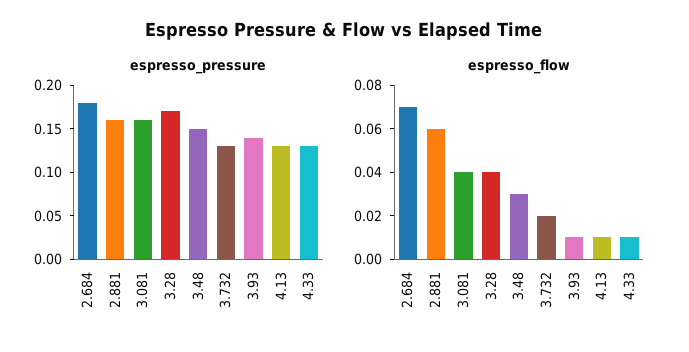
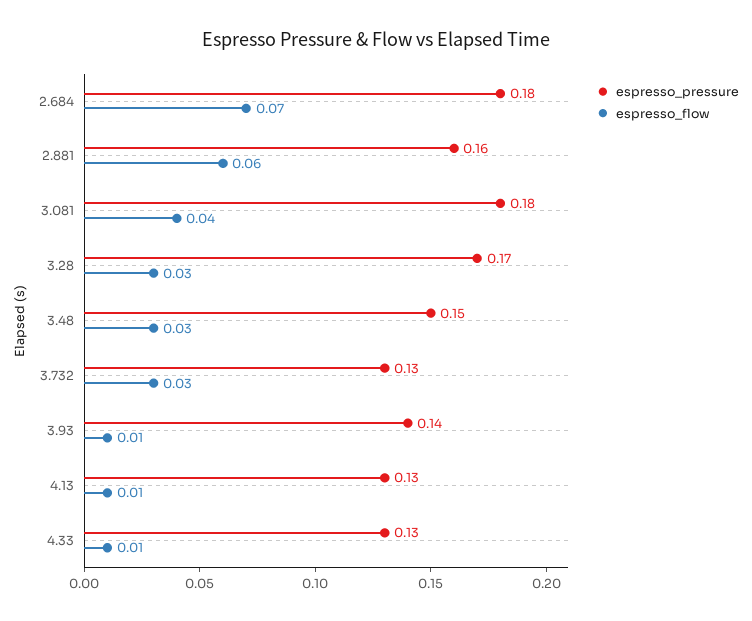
  {
    "espresso_pressure": {
      "2.684": 0.18,
      "2.881": 0.16,
-     "3.081": 0.16,
+     "3.081": 0.18,
      "3.28": 0.17,
      "3.48": 0.15,
      "3.732": 0.13,
      "3.93": 0.14,
      "4.13": 0.13,
      "4.33": 0.13
    },
    "espresso_flow": {
      "2.684": 0.07,
      "2.881": 0.06,
      "3.081": 0.04,
-     "3.28": 0.04,
+     "3.28": 0.03,
      "3.48": 0.03,
-     "3.732": 0.02,
+     "3.732": 0.03,
      "3.93": 0.01,
      "4.13": 0.01,
      "4.33": 0.01
    }
  }

